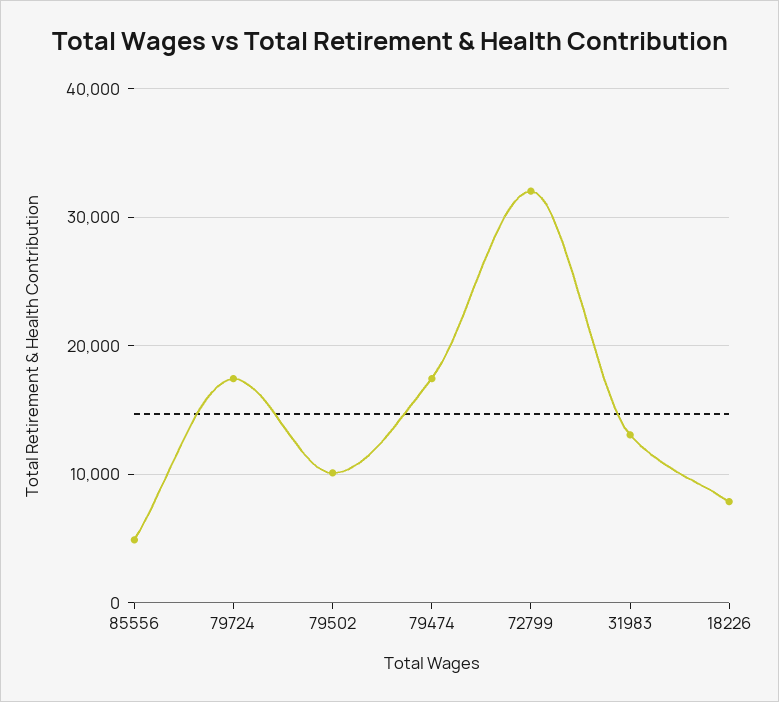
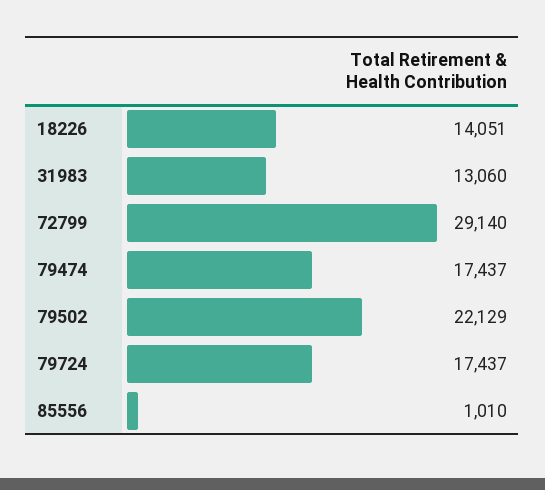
  {
-   "85556": 5000,
+   "85556": 1010,
    "79724": 17437,
-   "79502": 10000,
+   "79502": 22129,
    "79474": 17437,
-   "72799": 32000,
+   "72799": 29140,
    "31983": 13060,
-   "18226": 8000
+   "18226": 14051
  }

